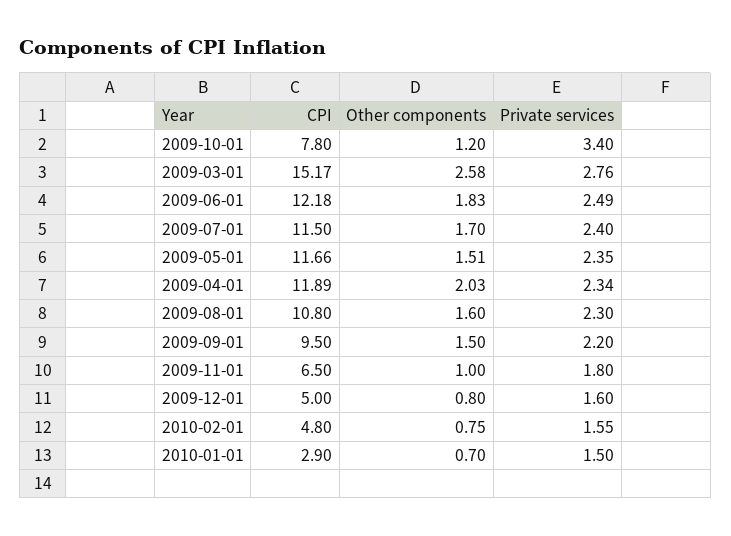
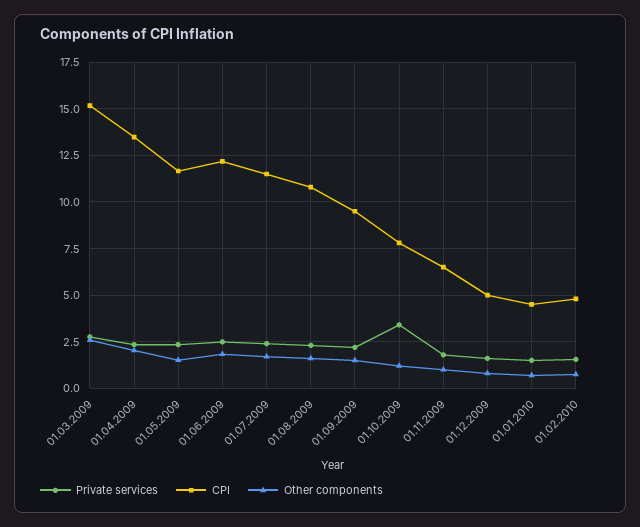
  {
    "CPI": {
      "2009-10-01": 7.8,
      "2009-03-01": 15.17,
      "2009-06-01": 12.18,
      "2009-07-01": 11.5,
      "2009-05-01": 11.66,
-     "2009-04-01": 11.89,
+     "2009-04-01": 13.5,
      "2009-08-01": 10.8,
      "2009-09-01": 9.5,
      "2009-11-01": 6.5,
      "2009-12-01": 5,
      "2010-02-01": 4.8,
-     "2010-01-01": 2.9
+     "2010-01-01": 4.5
    },
    "Other components": {
      "2009-10-01": 1.2,
      "2009-03-01": 2.58,
      "2009-06-01": 1.83,
      "2009-07-01": 1.7,
      "2009-05-01": 1.51,
      "2009-04-01": 2.03,
      "2009-08-01": 1.6,
      "2009-09-01": 1.5,
      "2009-11-01": 1,
      "2009-12-01": 0.8,
      "2010-02-01": 0.75,
      "2010-01-01": 0.7
    },
    "Private services": {
      "2009-10-01": 3.4,
      "2009-03-01": 2.76,
      "2009-06-01": 2.49,
      "2009-07-01": 2.4,
      "2009-05-01": 2.35,
      "2009-04-01": 2.34,
      "2009-08-01": 2.3,
      "2009-09-01": 2.2,
      "2009-11-01": 1.8,
      "2009-12-01": 1.6,
      "2010-02-01": 1.55,
      "2010-01-01": 1.5
    }
  }

